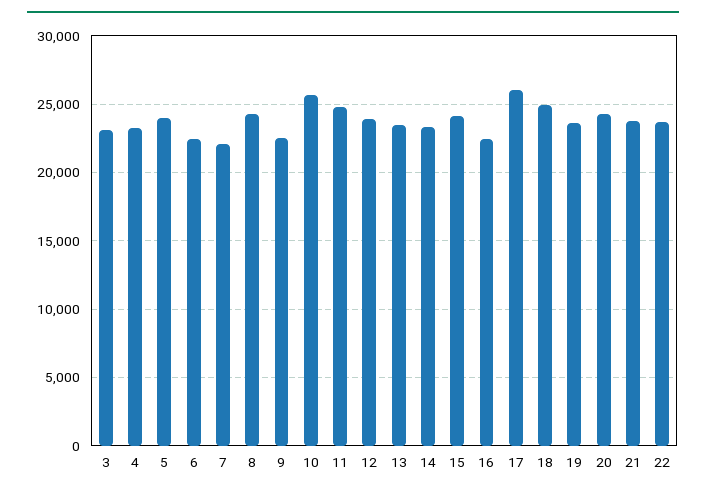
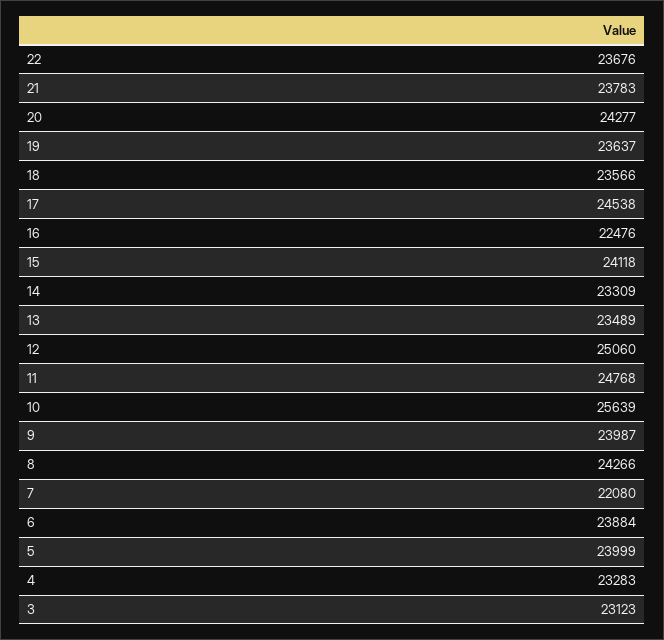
  {
    "3": 23123,
    "4": 23283,
    "5": 23999,
-   "6": 22500,
+   "6": 23884,
    "7": 22080,
    "8": 24266,
-   "9": 22500,
+   "9": 23987,
    "10": 25639,
    "11": 24768,
-   "12": 24000,
+   "12": 25060,
    "13": 23489,
    "14": 23309,
    "15": 24118,
    "16": 22476,
-   "17": 26000,
+   "17": 24538,
-   "18": 25000,
+   "18": 23566,
    "19": 23637,
    "20": 24277,
    "21": 23783,
    "22": 23676
  }

